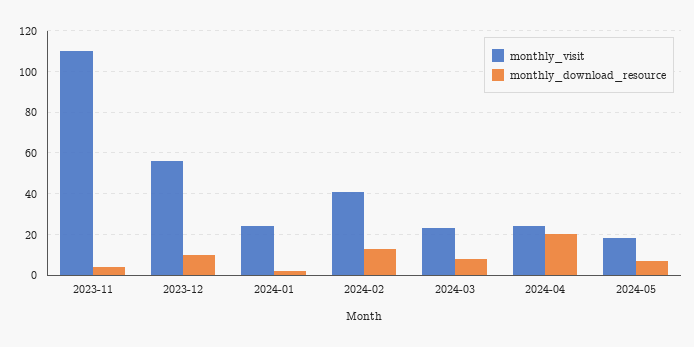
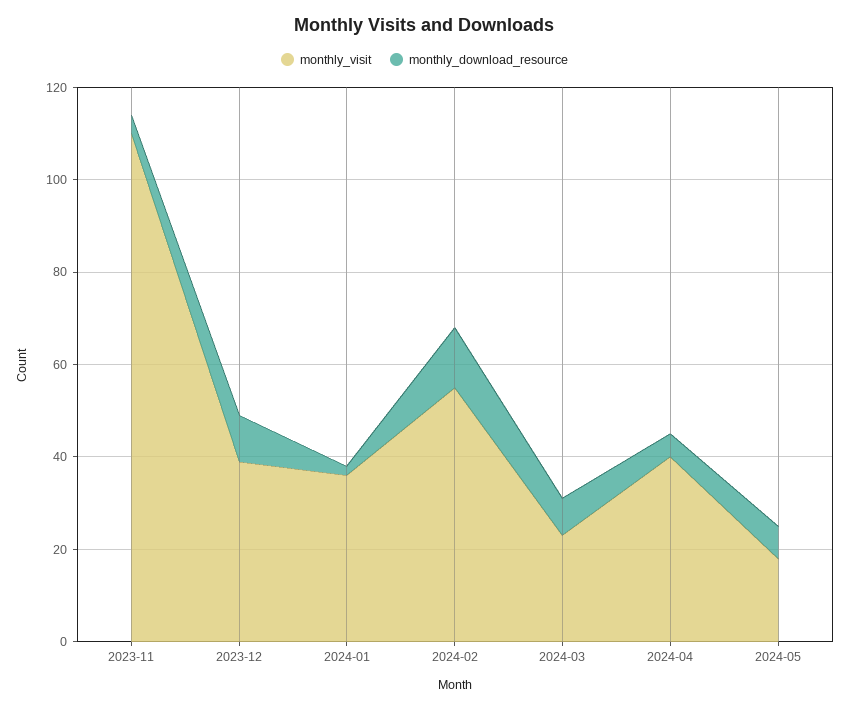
  {
    "monthly_visit": {
      "2023-11": 110,
-     "2023-12": 55,
+     "2023-12": 40,
-     "2024-01": 25,
+     "2024-01": 35,
-     "2024-02": 40,
+     "2024-02": 55,
      "2024-03": 25,
-     "2024-04": 25,
+     "2024-04": 40,
      "2024-05": 20
    },
    "monthly_download_resource": {
      "2023-11": 5,
      "2023-12": 10,
      "2024-01": 0,
      "2024-02": 15,
      "2024-03": 10,
-     "2024-04": 20,
+     "2024-04": 5,
      "2024-05": 5
    }
  }

